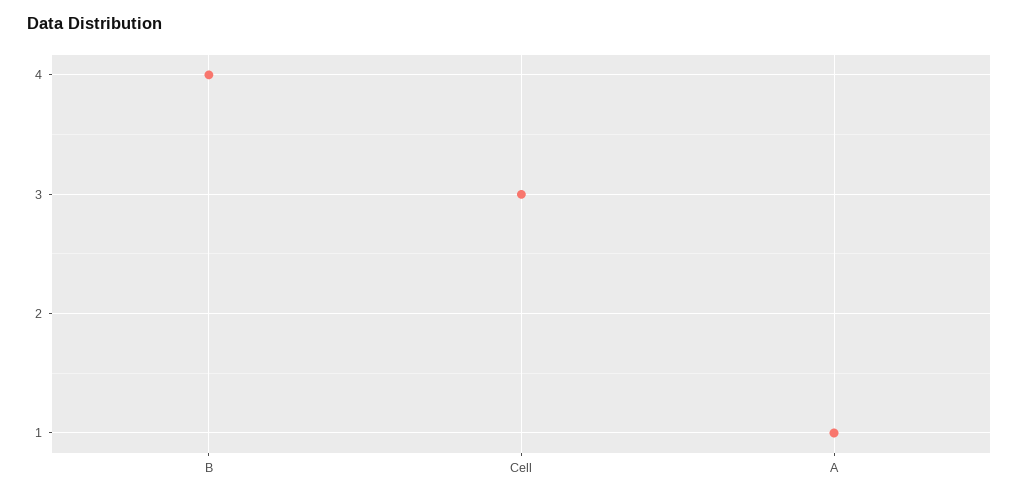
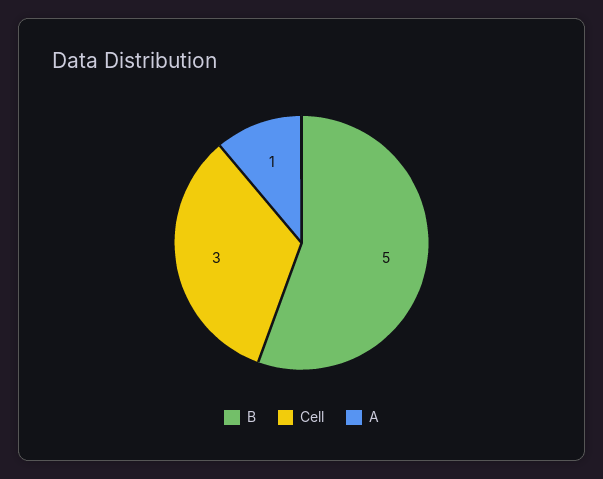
  {
-   "B": 4,
+   "B": 5,
    "Cell": 3,
    "A": 1
  }

